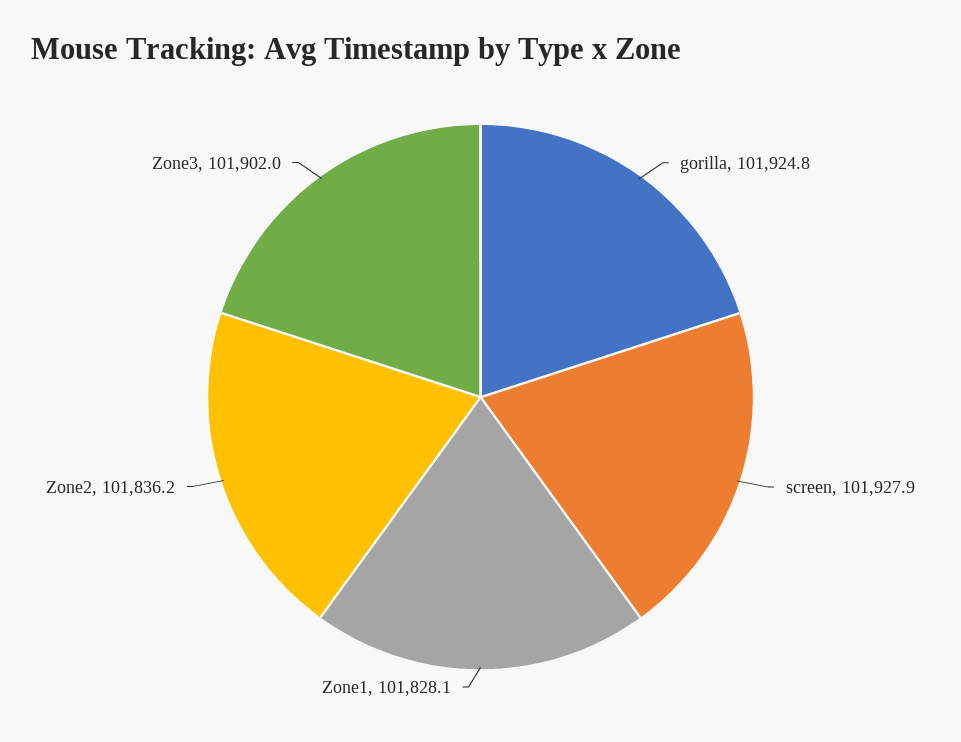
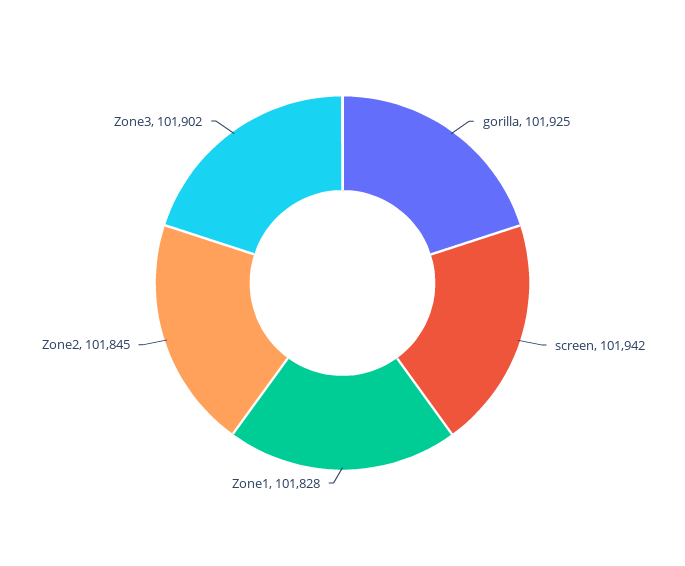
  {
    "gorilla": 101924.8,
-   "screen": 101927.9,
+   "screen": 101942,
    "Zone1": 101828.1,
-   "Zone2": 101836.2,
+   "Zone2": 101845,
    "Zone3": 101902
  }

